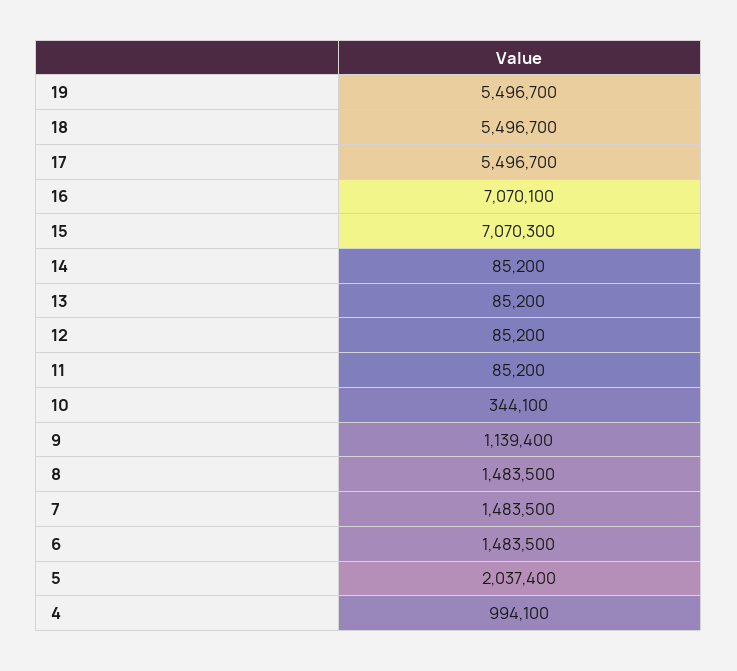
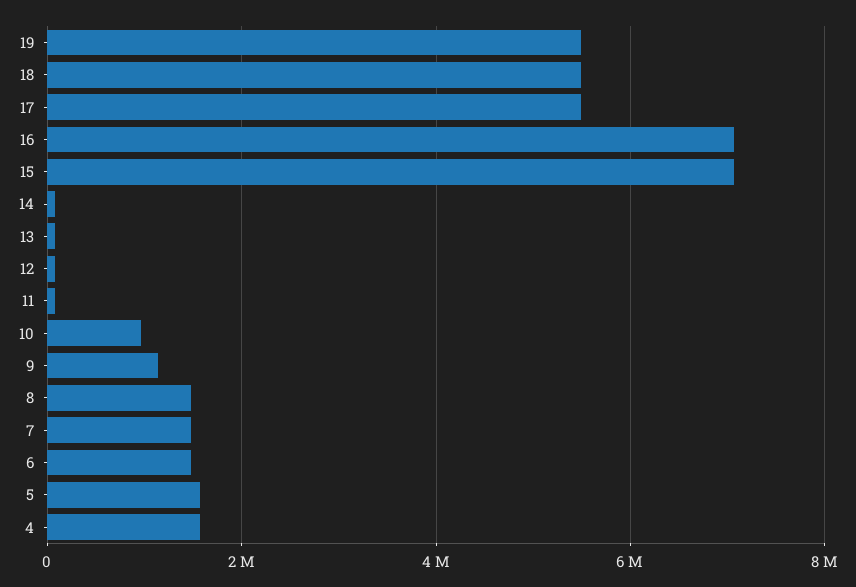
  {
    "19": 5496700,
    "18": 5496700,
    "17": 5496700,
    "16": 7070100,
    "15": 7070300,
    "14": 85200,
    "13": 85200,
    "12": 85200,
    "11": 85200,
-   "10": 344100,
+   "10": 1000000,
    "9": 1139400,
    "8": 1483500,
    "7": 1483500,
    "6": 1483500,
-   "5": 2037400,
+   "5": 1600000,
-   "4": 994100
+   "4": 1600000
  }

